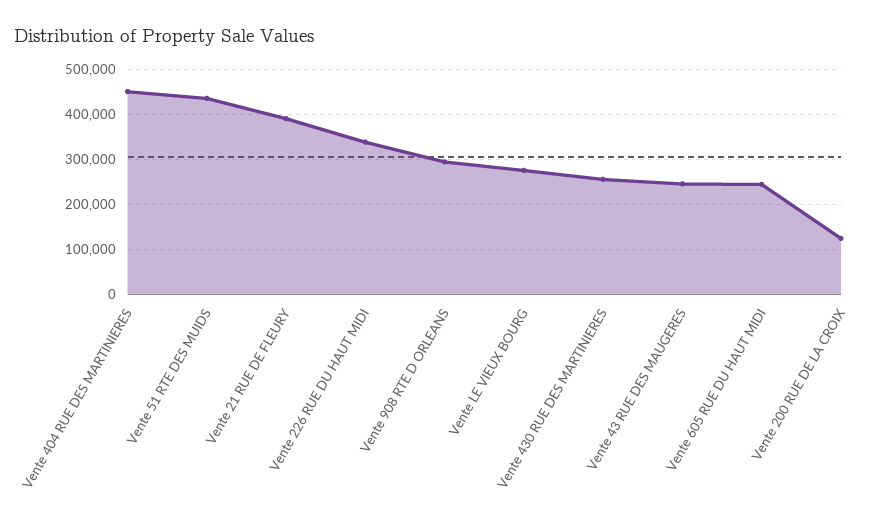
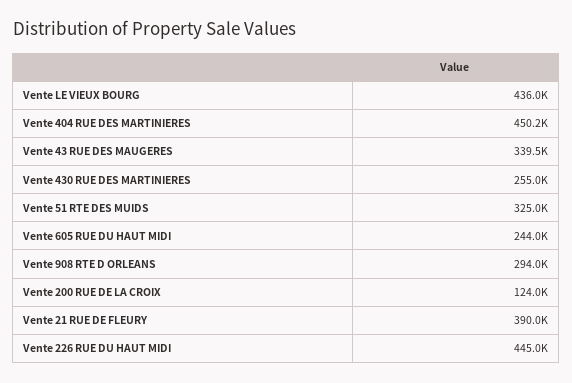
  {
    "Vente 404 RUE DES MARTINIERES": 450200,
-   "Vente 51 RTE DES MUIDS": 440000,
+   "Vente 51 RTE DES MUIDS": 325000,
    "Vente 21 RUE DE FLEURY": 390000,
-   "Vente 226 RUE DU HAUT MIDI": 340000,
+   "Vente 226 RUE DU HAUT MIDI": 445000,
    "Vente 908 RTE D ORLEANS": 294000,
-   "Vente LE VIEUX BOURG": 280000,
+   "Vente LE VIEUX BOURG": 436000,
    "Vente 430 RUE DES MARTINIERES": 255000,
-   "Vente 43 RUE DES MAUGERES": 240000,
+   "Vente 43 RUE DES MAUGERES": 339500,
    "Vente 605 RUE DU HAUT MIDI": 244000,
    "Vente 200 RUE DE LA CROIX": 124000
  }

